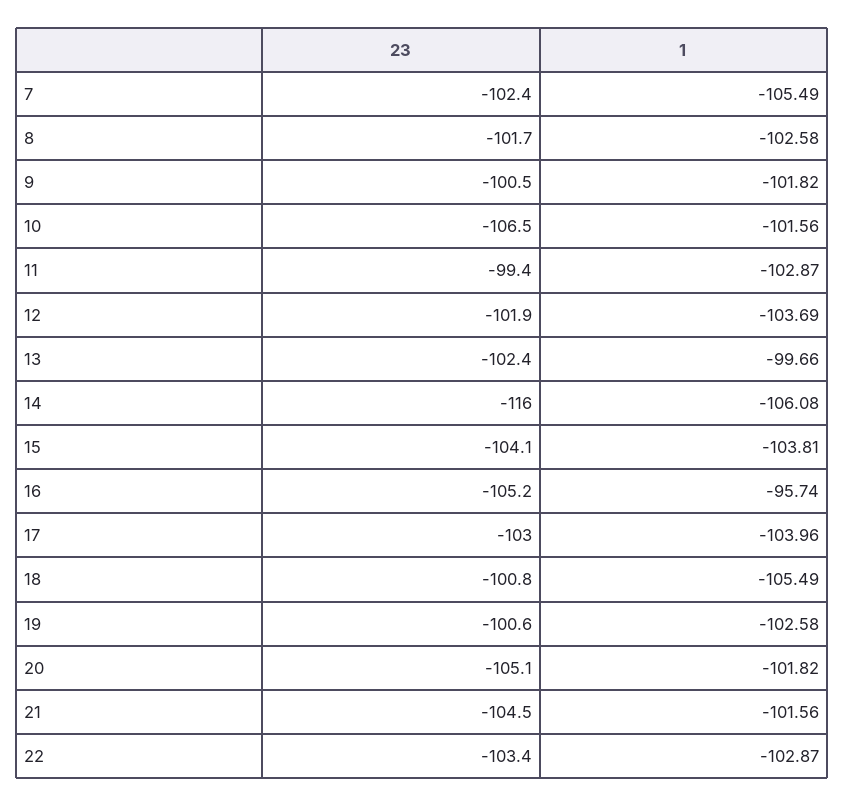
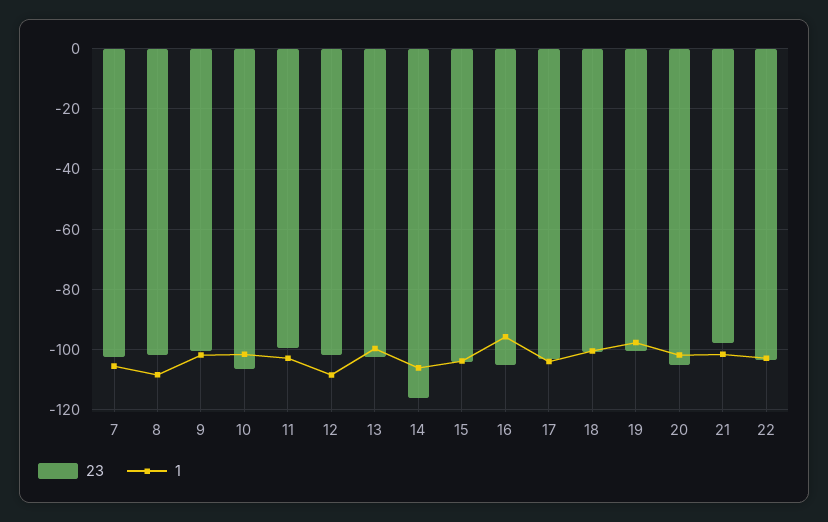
  {
    "23": {
      "7": -102.4,
      "8": -101.7,
      "9": -100.5,
      "10": -106.5,
      "11": -99.4,
      "12": -101.9,
      "13": -102.4,
      "14": -116,
      "15": -104.1,
      "16": -105.2,
      "17": -103,
      "18": -100.8,
      "19": -100.6,
      "20": -105.1,
-     "21": -104.5,
+     "21": -98,
      "22": -103.4
    },
    "1": {
      "7": -105.49,
-     "8": -102.58,
+     "8": -108,
      "9": -101.82,
      "10": -101.56,
      "11": -102.87,
-     "12": -103.69,
+     "12": -108,
      "13": -99.66,
      "14": -106.08,
      "15": -103.81,
      "16": -95.74,
      "17": -103.96,
-     "18": -105.49,
+     "18": -100,
-     "19": -102.58,
+     "19": -98,
      "20": -101.82,
      "21": -101.56,
      "22": -102.87
    }
  }

